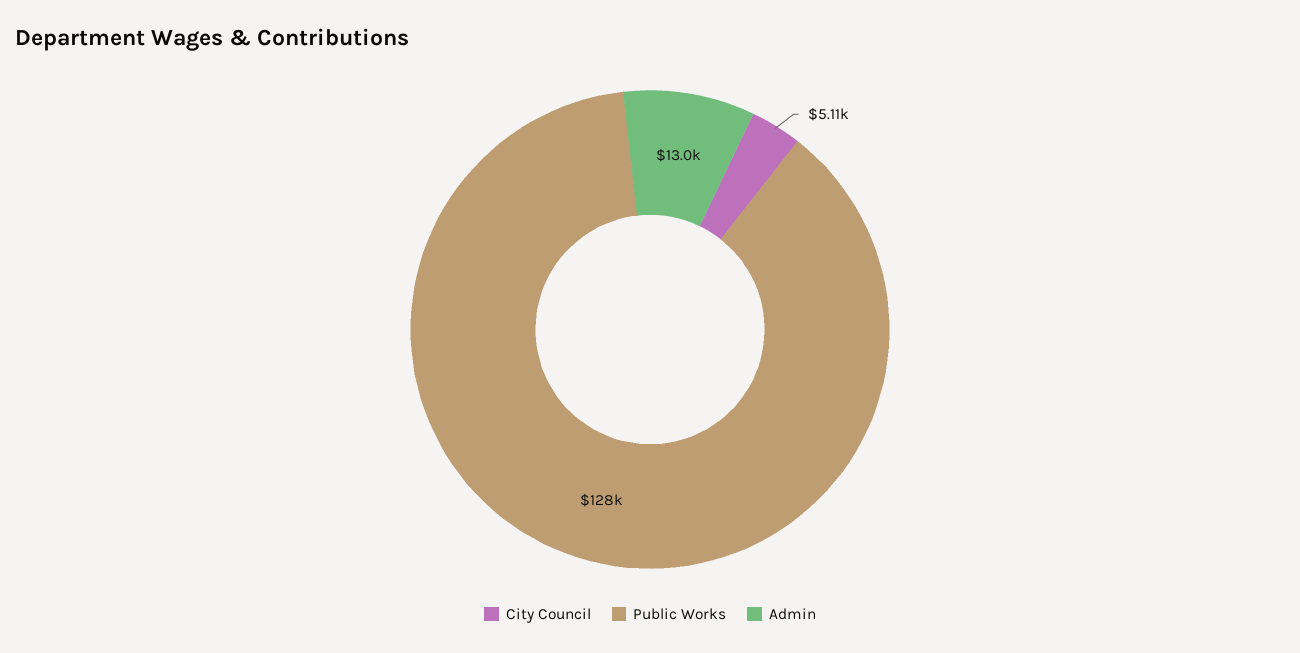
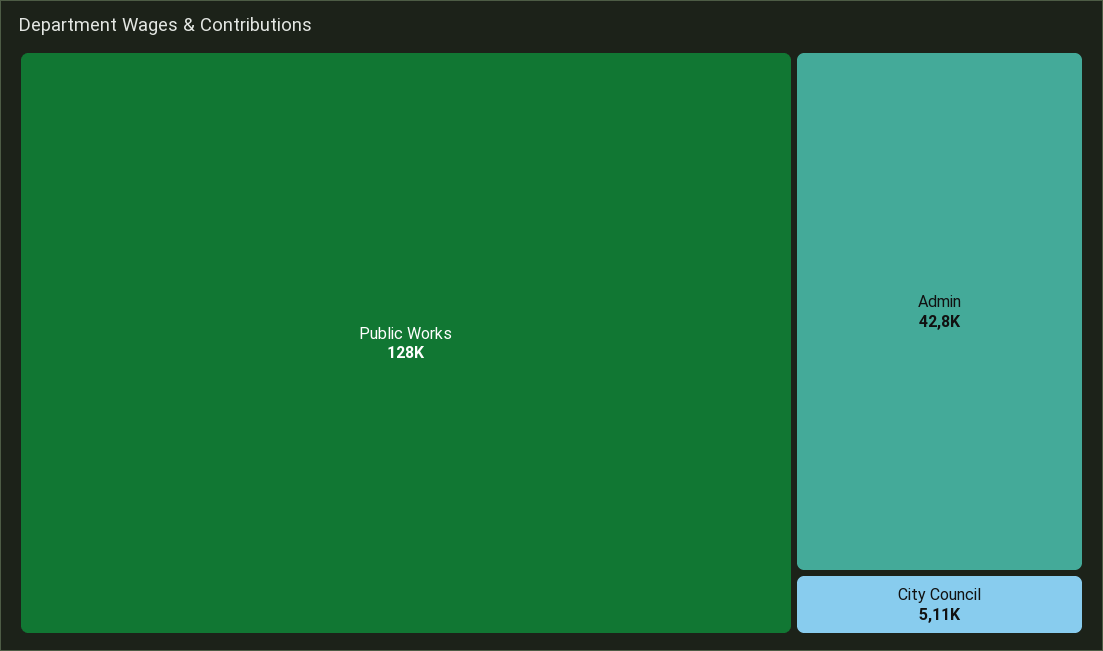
  {
    "City Council": 5110,
    "Public Works": 128000,
-   "Admin": 13000
+   "Admin": 42800
  }

